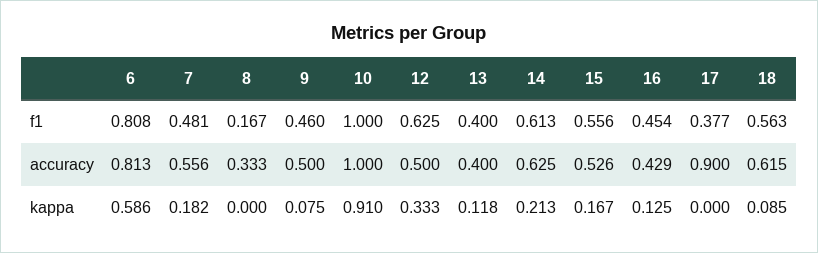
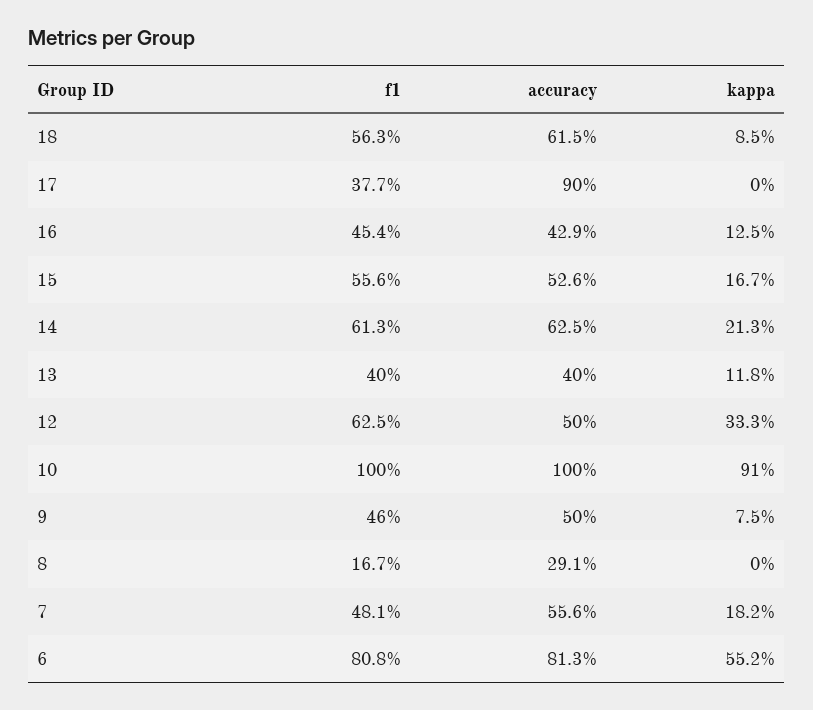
  {
    "6": {
      "f1": 0.808,
      "accuracy": 0.813,
-     "kappa": 0.586
+     "kappa": 0.552
    },
    "7": {
      "f1": 0.481,
      "accuracy": 0.556,
      "kappa": 0.182
    },
    "8": {
      "f1": 0.167,
-     "accuracy": 0.333,
+     "accuracy": 0.291,
      "kappa": 0
    },
    "9": {
      "f1": 0.46,
      "accuracy": 0.5,
      "kappa": 0.075
    },
    "10": {
      "f1": 1,
      "accuracy": 1,
      "kappa": 0.91
    },
    "12": {
      "f1": 0.625,
      "accuracy": 0.5,
      "kappa": 0.333
    },
    "13": {
      "f1": 0.4,
      "accuracy": 0.4,
      "kappa": 0.118
    },
    "14": {
      "f1": 0.613,
      "accuracy": 0.625,
      "kappa": 0.213
    },
    "15": {
      "f1": 0.556,
      "accuracy": 0.526,
      "kappa": 0.167
    },
    "16": {
      "f1": 0.454,
      "accuracy": 0.429,
      "kappa": 0.125
    },
    "17": {
      "f1": 0.377,
      "accuracy": 0.9,
      "kappa": 0
    },
    "18": {
      "f1": 0.563,
      "accuracy": 0.615,
      "kappa": 0.085
    }
  }

